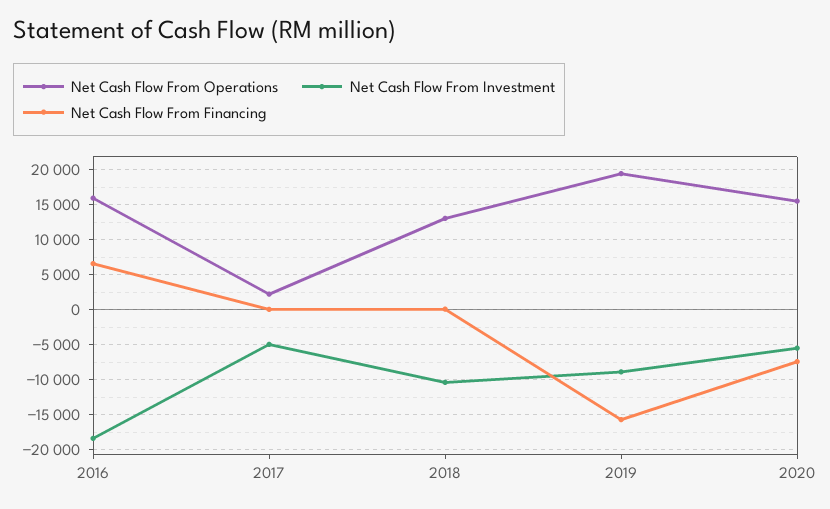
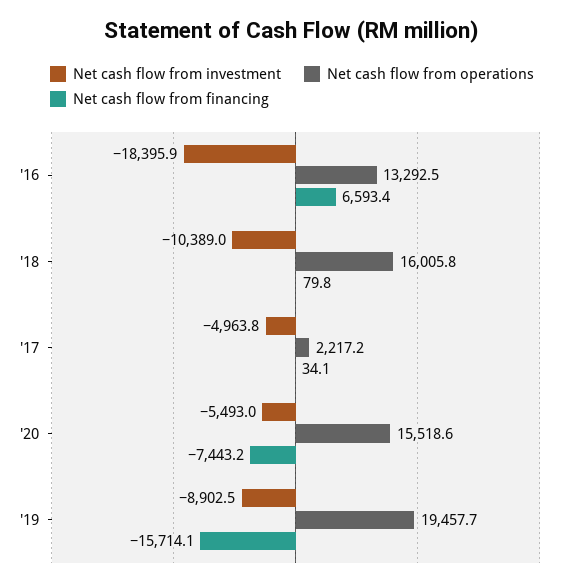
  {
    "Net Cash Flow From Operations": {
-     "2016": 16000,
+     "2016": 13292.5,
      "2017": 2217.2,
-     "2018": 13000,
+     "2018": 16005.8,
      "2019": 19457.7,
      "2020": 15518.6
    },
    "Net Cash Flow From Investment": {
      "2016": -18395.9,
      "2017": -4963.8,
      "2018": -10389,
      "2019": -8902.5,
      "2020": -5493
    },
    "Net Cash Flow From Financing": {
      "2016": 6593.4,
      "2017": 34.1,
      "2018": 79.8,
      "2019": -15714.1,
      "2020": -7443.2
    }
  }

